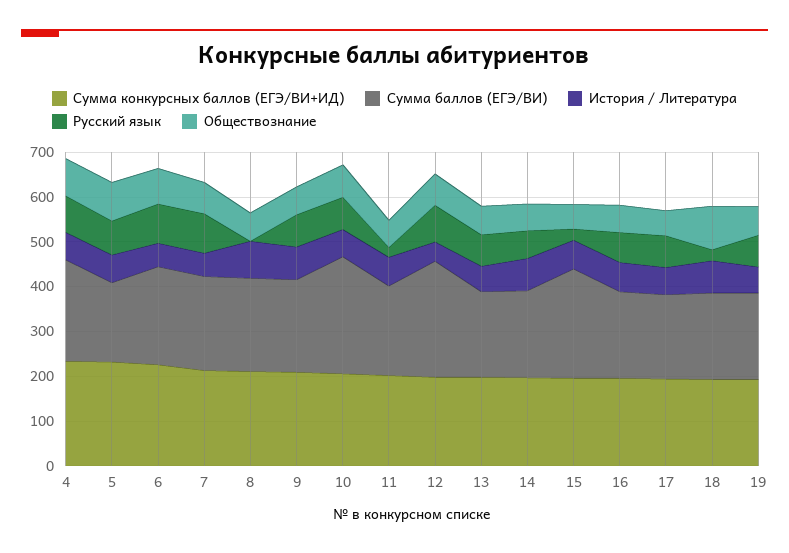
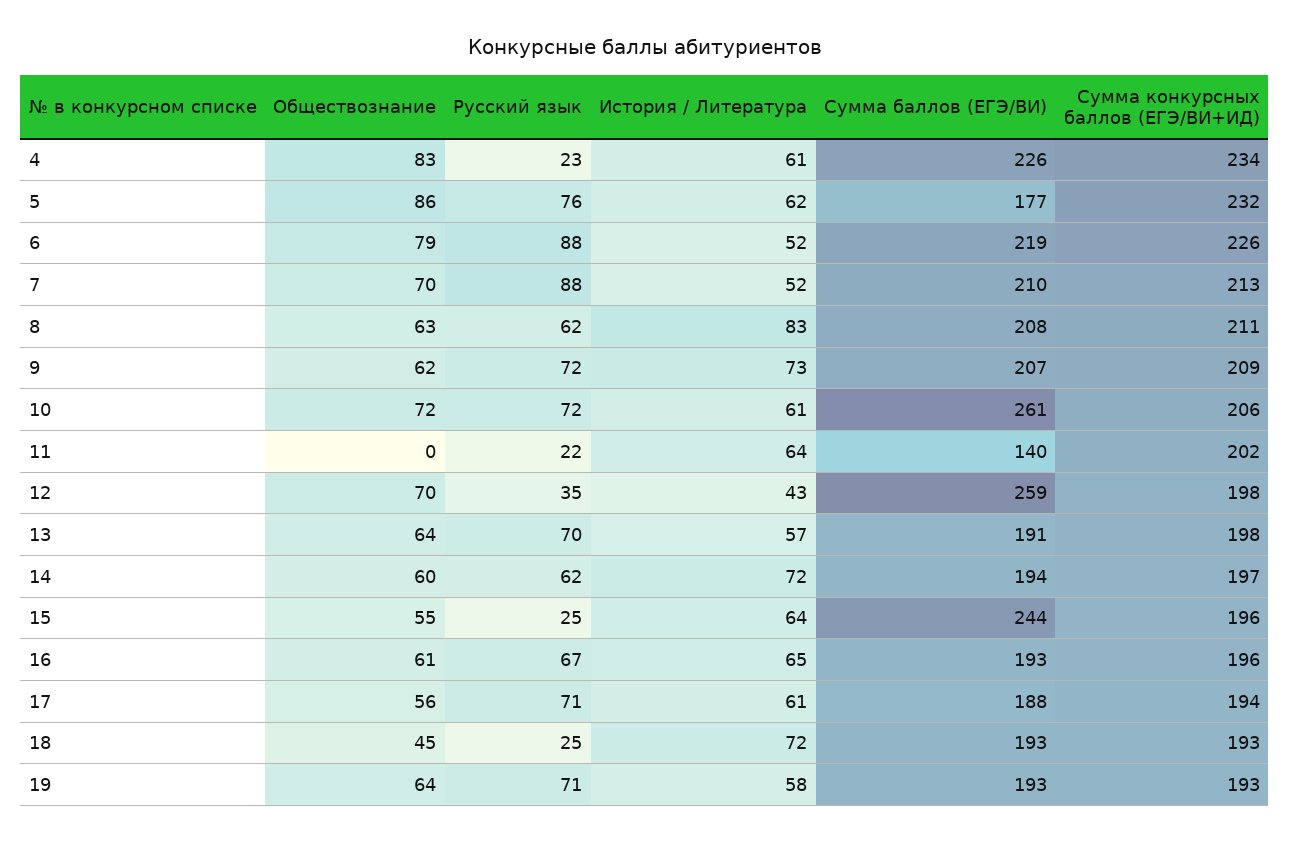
  {
    "Сумма конкурсных баллов (ЕГЭ/ВИ+ИД)": {
      "4": 234,
      "5": 232,
      "6": 226,
      "7": 213,
      "8": 211,
      "9": 209,
      "10": 206,
      "11": 202,
      "12": 198,
      "13": 198,
      "14": 197,
      "15": 196,
      "16": 196,
      "17": 194,
      "18": 193,
      "19": 193
    },
    "Сумма баллов (ЕГЭ/ВИ)": {
      "4": 226,
      "5": 177,
      "6": 219,
      "7": 210,
      "8": 208,
      "9": 207,
      "10": 261,
-     "11": 200,
+     "11": 140,
      "12": 259,
      "13": 191,
      "14": 194,
      "15": 244,
      "16": 193,
      "17": 188,
      "18": 193,
      "19": 193
    },
    "История / Литература": {
      "4": 61,
      "5": 62,
      "6": 52,
      "7": 52,
      "8": 83,
      "9": 73,
      "10": 61,
      "11": 64,
      "12": 43,
      "13": 57,
      "14": 72,
      "15": 64,
      "16": 65,
      "17": 61,
      "18": 72,
      "19": 58
    },
    "Русский язык": {
-     "4": 80,
+     "4": 23,
      "5": 76,
      "6": 88,
      "7": 88,
-     "8": 0,
+     "8": 62,
      "9": 72,
      "10": 72,
      "11": 22,
-     "12": 80,
+     "12": 35,
      "13": 70,
      "14": 62,
      "15": 25,
      "16": 67,
      "17": 71,
      "18": 25,
      "19": 71
    },
    "Обществознание": {
      "4": 83,
      "5": 86,
      "6": 79,
      "7": 70,
      "8": 63,
      "9": 62,
      "10": 72,
-     "11": 60,
+     "11": 0,
      "12": 70,
      "13": 64,
      "14": 60,
      "15": 55,
      "16": 61,
      "17": 56,
-     "18": 100,
+     "18": 45,
      "19": 64
    }
  }

